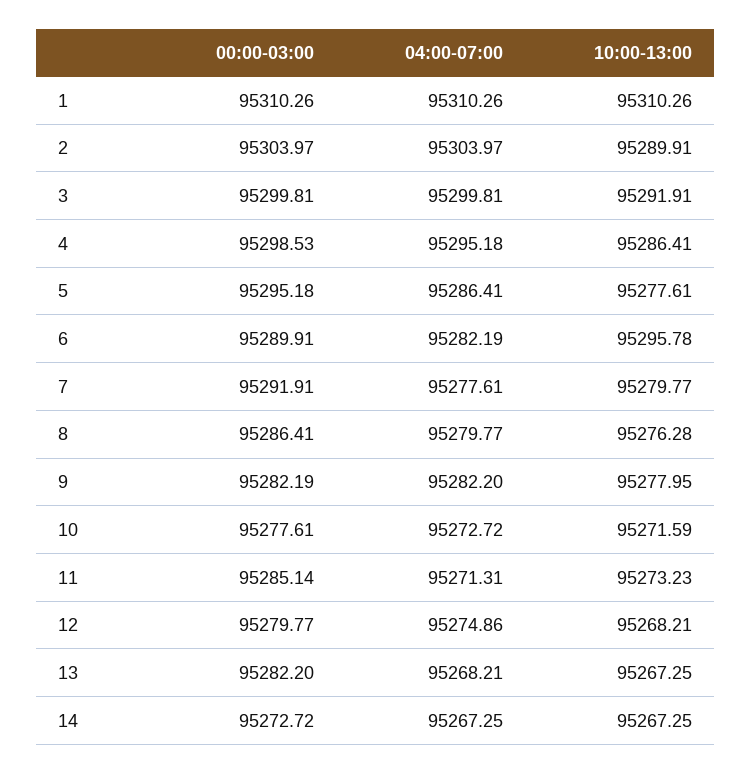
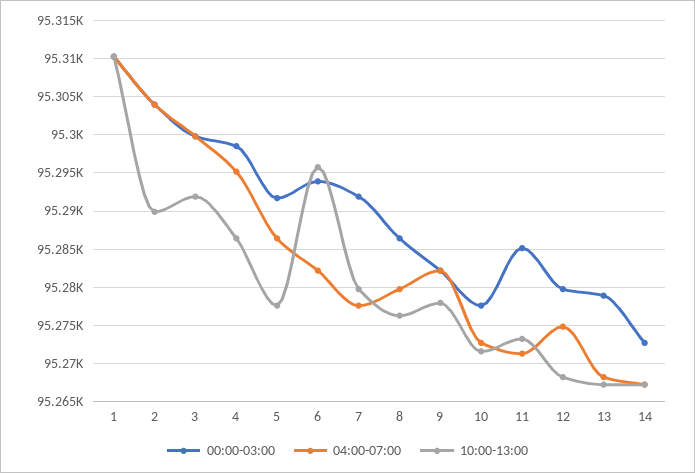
  {
    "00:00-03:00": {
      "1": 95310.26,
      "2": 95303.97,
      "3": 95299.81,
      "4": 95298.53,
-     "5": 95295.18,
+     "5": 95292,
-     "6": 95289.91,
+     "6": 95294,
      "7": 95291.91,
      "8": 95286.41,
      "9": 95282.19,
      "10": 95277.61,
      "11": 95285.14,
      "12": 95279.77,
-     "13": 95282.2,
+     "13": 95279,
      "14": 95272.72
    },
    "04:00-07:00": {
      "1": 95310.26,
      "2": 95303.97,
      "3": 95299.81,
      "4": 95295.18,
      "5": 95286.41,
      "6": 95282.19,
      "7": 95277.61,
      "8": 95279.77,
      "9": 95282.2,
      "10": 95272.72,
      "11": 95271.31,
      "12": 95274.86,
      "13": 95268.21,
      "14": 95267.25
    },
    "10:00-13:00": {
      "1": 95310.26,
      "2": 95289.91,
      "3": 95291.91,
      "4": 95286.41,
      "5": 95277.61,
      "6": 95295.78,
      "7": 95279.77,
      "8": 95276.28,
      "9": 95277.95,
      "10": 95271.59,
      "11": 95273.23,
      "12": 95268.21,
      "13": 95267.25,
      "14": 95267.25
    }
  }

